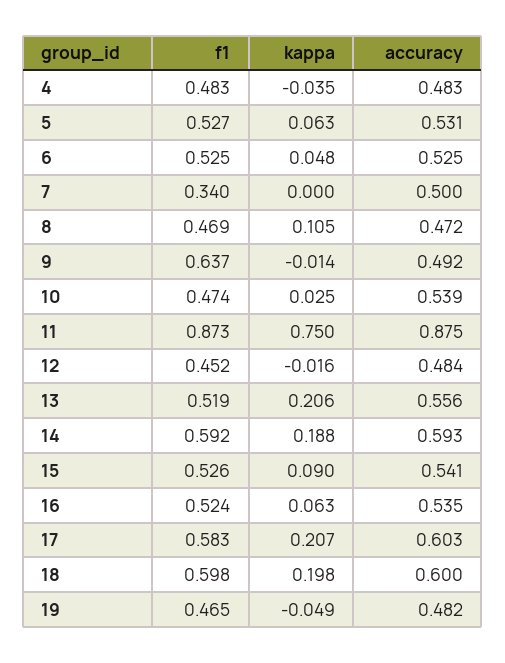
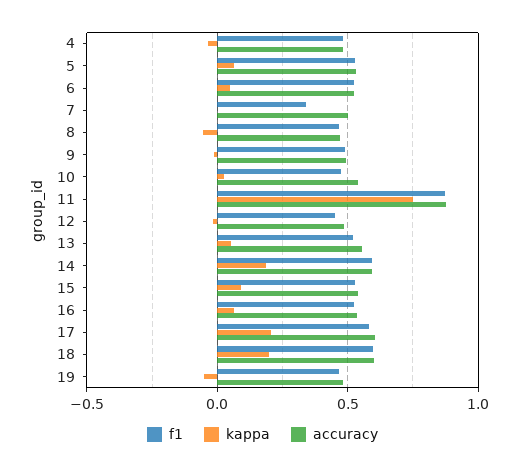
  {
    "f1": {
      "4": 0.483,
      "5": 0.527,
      "6": 0.525,
      "7": 0.34,
      "8": 0.469,
-     "9": 0.637,
+     "9": 0.5,
      "10": 0.474,
      "11": 0.873,
      "12": 0.452,
      "13": 0.519,
      "14": 0.592,
      "15": 0.526,
      "16": 0.524,
      "17": 0.583,
      "18": 0.598,
      "19": 0.465
    },
    "kappa": {
      "4": -0.035,
      "5": 0.063,
      "6": 0.048,
      "7": 0,
-     "8": 0.105,
+     "8": -0.05,
      "9": -0.014,
      "10": 0.025,
      "11": 0.75,
      "12": -0.016,
-     "13": 0.206,
+     "13": 0.05,
      "14": 0.188,
      "15": 0.09,
      "16": 0.063,
      "17": 0.207,
      "18": 0.198,
      "19": -0.049
    },
    "accuracy": {
      "4": 0.483,
      "5": 0.531,
      "6": 0.525,
      "7": 0.5,
      "8": 0.472,
      "9": 0.492,
      "10": 0.539,
      "11": 0.875,
      "12": 0.484,
      "13": 0.556,
      "14": 0.593,
      "15": 0.541,
      "16": 0.535,
      "17": 0.603,
      "18": 0.6,
      "19": 0.482
    }
  }

